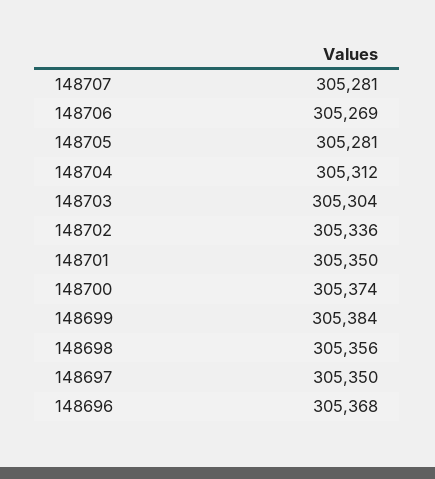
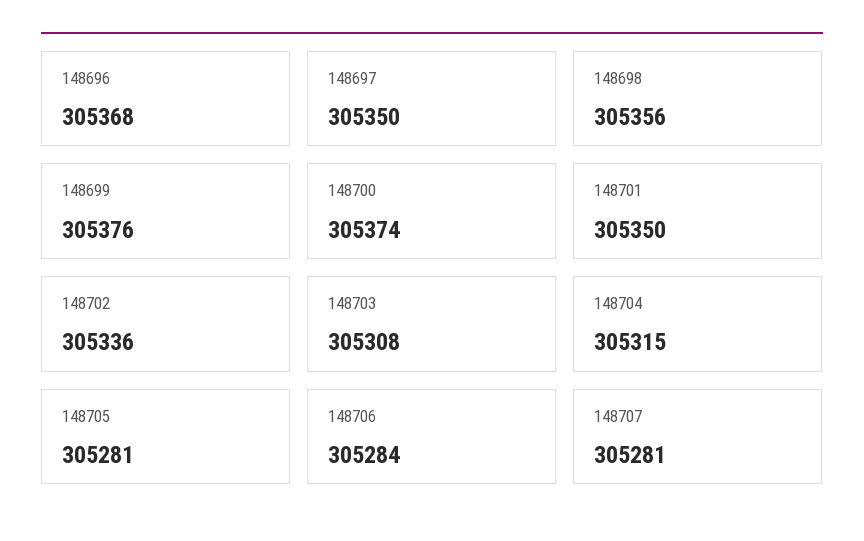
  {
    "148707": 305281,
-   "148706": 305269,
+   "148706": 305284,
    "148705": 305281,
-   "148704": 305312,
+   "148704": 305315,
-   "148703": 305304,
+   "148703": 305308,
    "148702": 305336,
    "148701": 305350,
    "148700": 305374,
-   "148699": 305384,
+   "148699": 305376,
    "148698": 305356,
    "148697": 305350,
    "148696": 305368
  }

